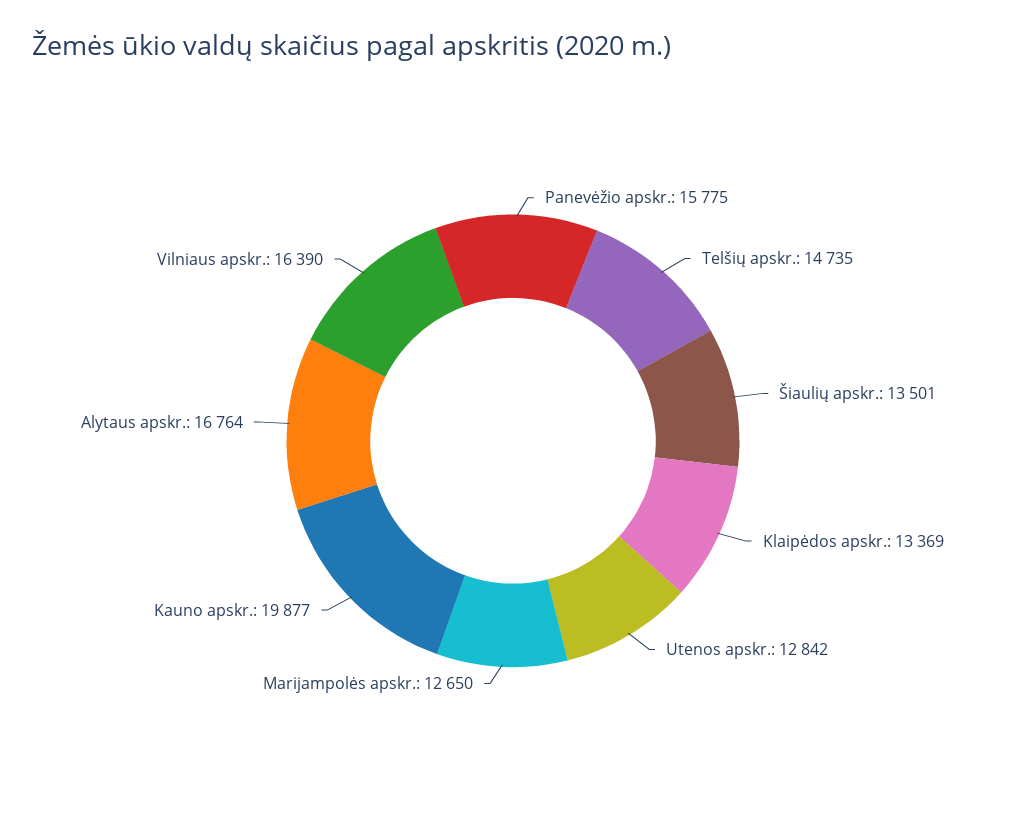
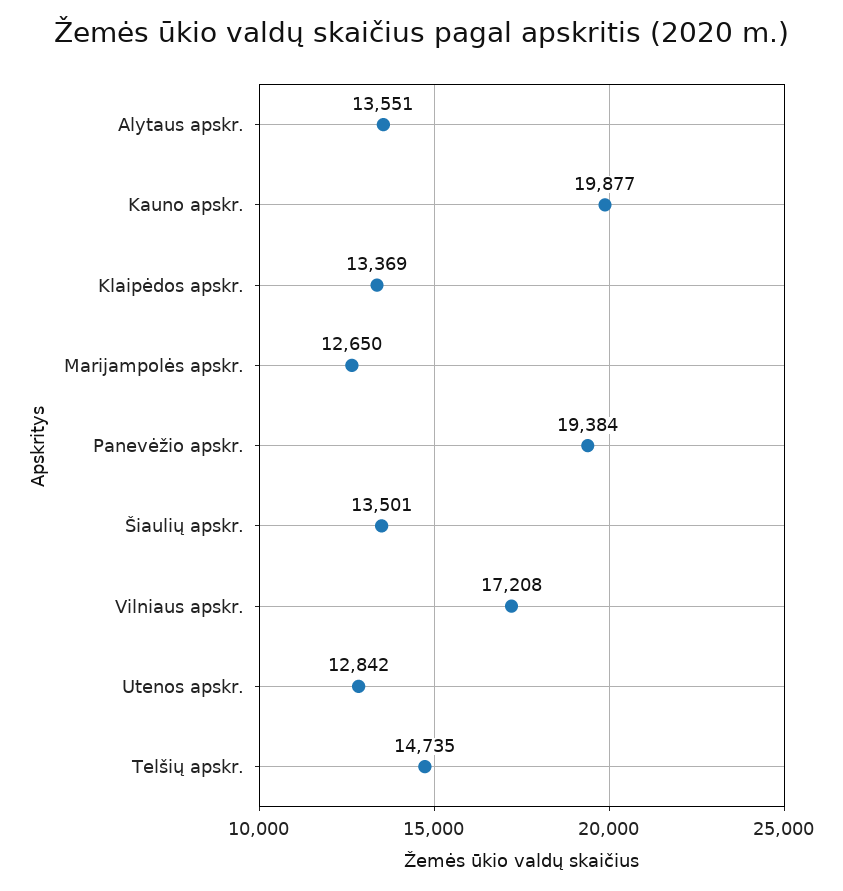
  {
-   "Panevėžio apskr.": 15775,
+   "Panevėžio apskr.": 19384,
    "Telšių apskr.": 14735,
    "Šiaulių apskr.": 13501,
    "Klaipėdos apskr.": 13369,
    "Utenos apskr.": 12842,
    "Marijampolės apskr.": 12650,
    "Kauno apskr.": 19877,
-   "Alytaus apskr.": 16764,
+   "Alytaus apskr.": 13551,
-   "Vilniaus apskr.": 16390
+   "Vilniaus apskr.": 17208
  }

